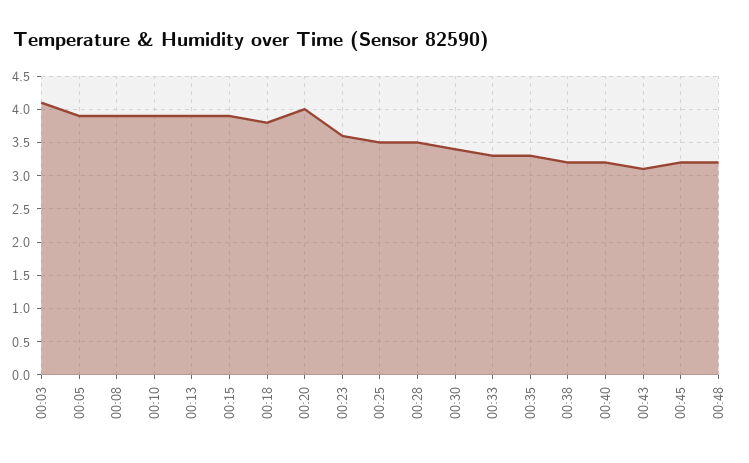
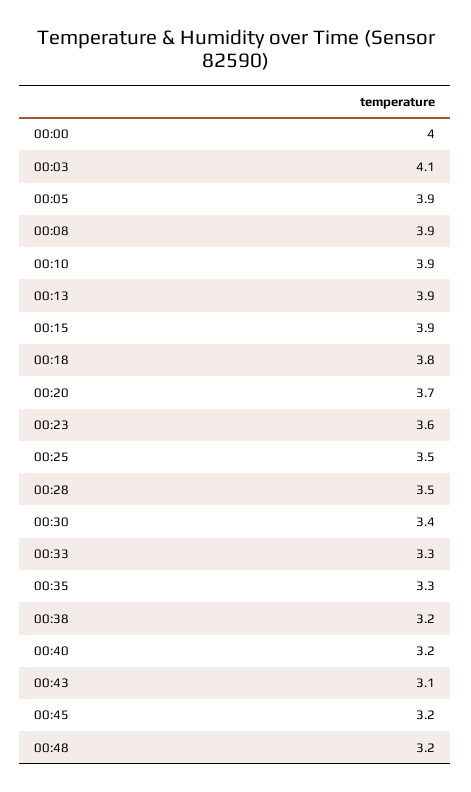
  {
    "00:03": 4.1,
    "00:05": 3.9,
    "00:08": 3.9,
    "00:10": 3.9,
    "00:13": 3.9,
    "00:15": 3.9,
    "00:18": 3.8,
-   "00:20": 4,
+   "00:20": 3.7,
    "00:23": 3.6,
    "00:25": 3.5,
    "00:28": 3.5,
    "00:30": 3.4,
    "00:33": 3.3,
    "00:35": 3.3,
    "00:38": 3.2,
    "00:40": 3.2,
    "00:43": 3.1,
    "00:45": 3.2,
-   "00:48": 3.2
+   "00:48": 3.2,
+   "00:00": 4
  }

